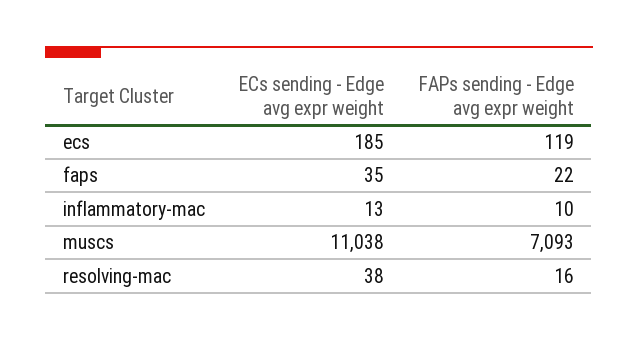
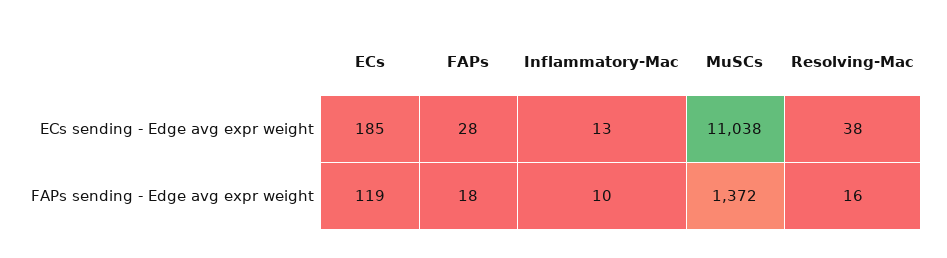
  {
    "ECs sending - Edge avg expr weight": {
      "ecs": 185,
-     "faps": 35,
+     "faps": 28,
      "inflammatory-mac": 13,
      "muscs": 11038,
      "resolving-mac": 38
    },
    "FAPs sending - Edge avg expr weight": {
      "ecs": 119,
-     "faps": 22,
+     "faps": 18,
      "inflammatory-mac": 10,
-     "muscs": 7093,
+     "muscs": 1372,
      "resolving-mac": 16
    }
  }

